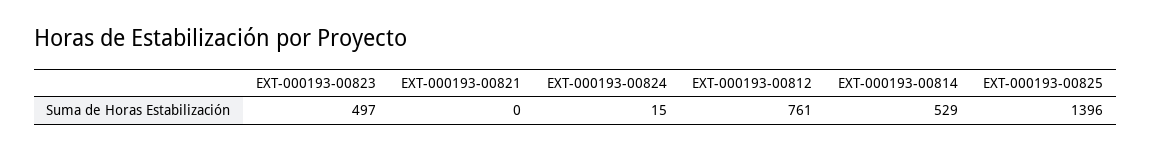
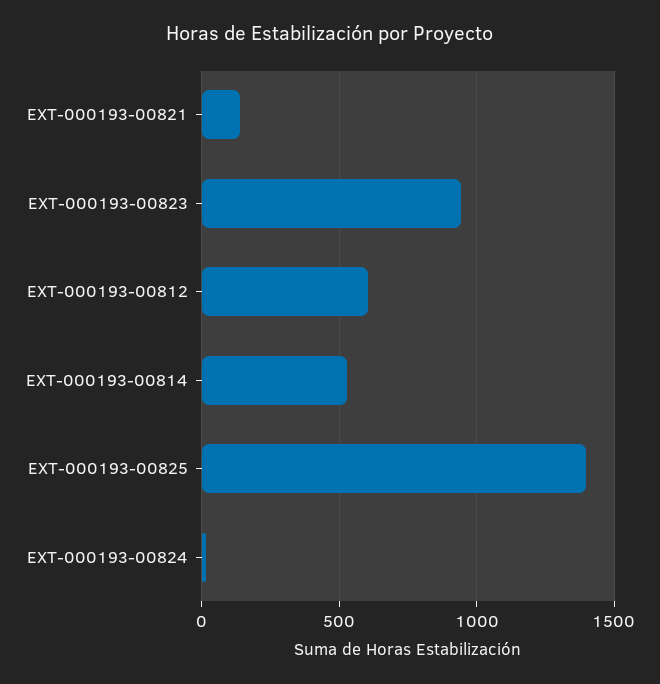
  {
-   "EXT-000193-00823": 497,
+   "EXT-000193-00823": 950,
-   "EXT-000193-00821": 0,
+   "EXT-000193-00821": 150,
    "EXT-000193-00824": 15,
-   "EXT-000193-00812": 761,
+   "EXT-000193-00812": 600,
    "EXT-000193-00814": 529,
    "EXT-000193-00825": 1396
  }

